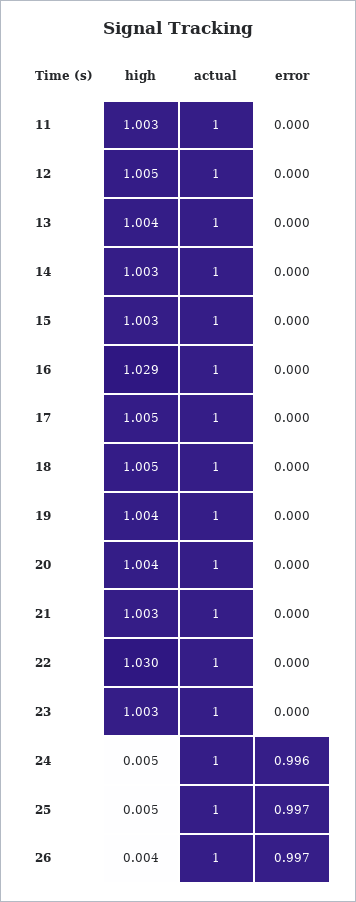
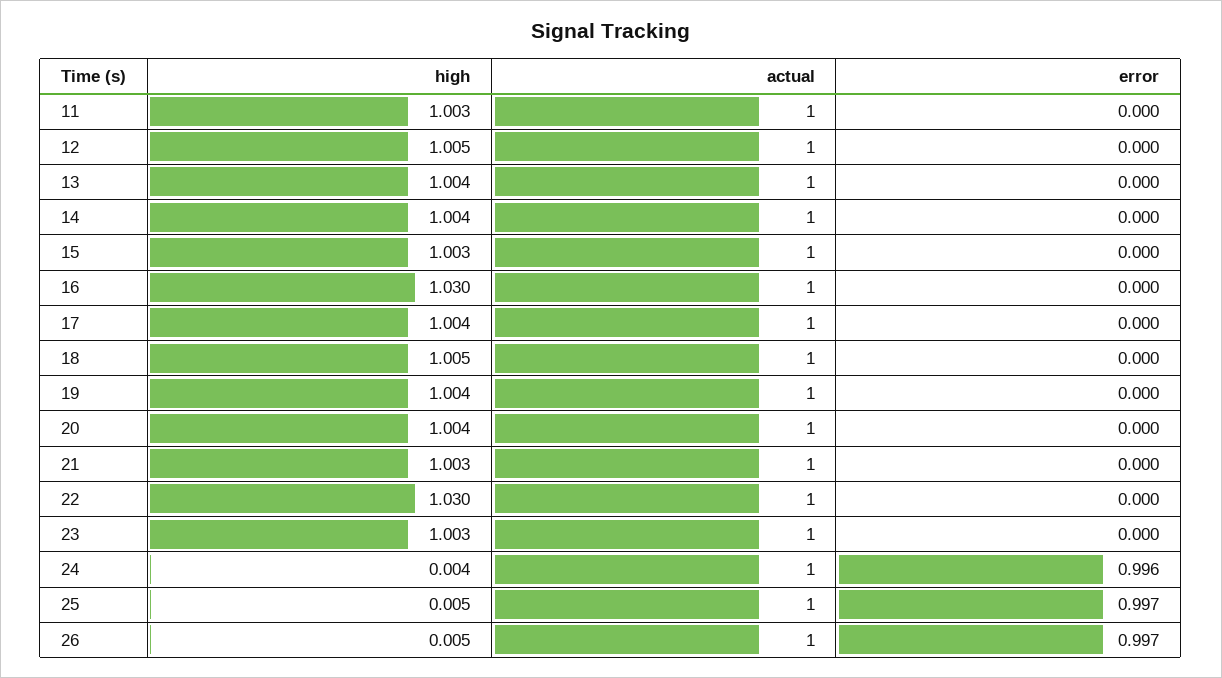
  {
    "high": {
      "11": 1.003,
      "12": 1.005,
      "13": 1.004,
-     "14": 1.003,
+     "14": 1.004,
      "15": 1.003,
-     "16": 1.029,
+     "16": 1.03,
-     "17": 1.005,
+     "17": 1.004,
      "18": 1.005,
      "19": 1.004,
      "20": 1.004,
      "21": 1.003,
      "22": 1.03,
      "23": 1.003,
-     "24": 0.005,
+     "24": 0.004,
      "25": 0.005,
-     "26": 0.004
+     "26": 0.005
    },
    "actual": {
      "11": 1,
      "12": 1,
      "13": 1,
      "14": 1,
      "15": 1,
      "16": 1,
      "17": 1,
      "18": 1,
      "19": 1,
      "20": 1,
      "21": 1,
      "22": 1,
      "23": 1,
      "24": 1,
      "25": 1,
      "26": 1
    },
    "error": {
      "11": 0,
      "12": 0,
      "13": 0,
      "14": 0,
      "15": 0,
      "16": 0,
      "17": 0,
      "18": 0,
      "19": 0,
      "20": 0,
      "21": 0,
      "22": 0,
      "23": 0,
      "24": 0.996,
      "25": 0.997,
      "26": 0.997
    }
  }

